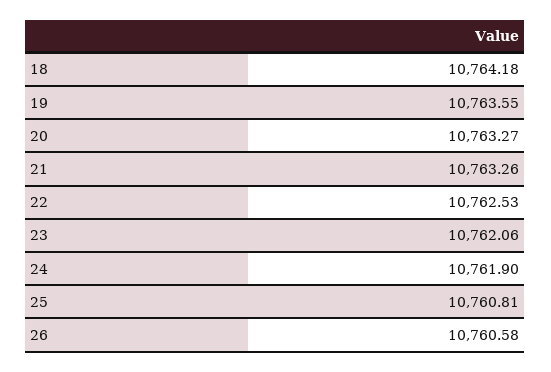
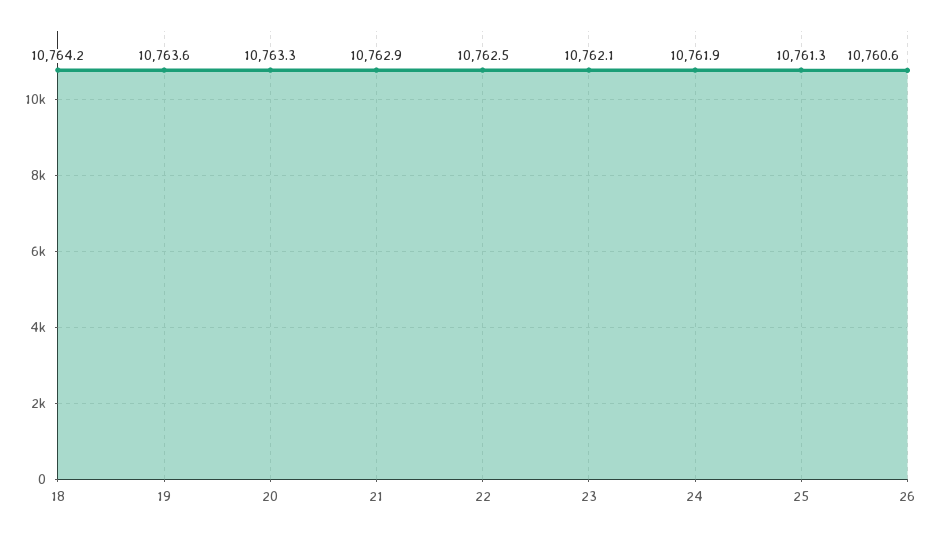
  {
    "18": 10764.18,
    "19": 10763.55,
    "20": 10763.27,
-   "21": 10763.26,
+   "21": 10762.9,
    "22": 10762.53,
    "23": 10762.06,
    "24": 10761.9,
-   "25": 10760.81,
+   "25": 10761.3,
    "26": 10760.58
  }

